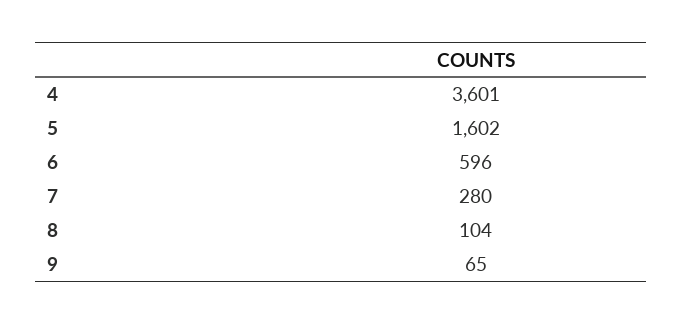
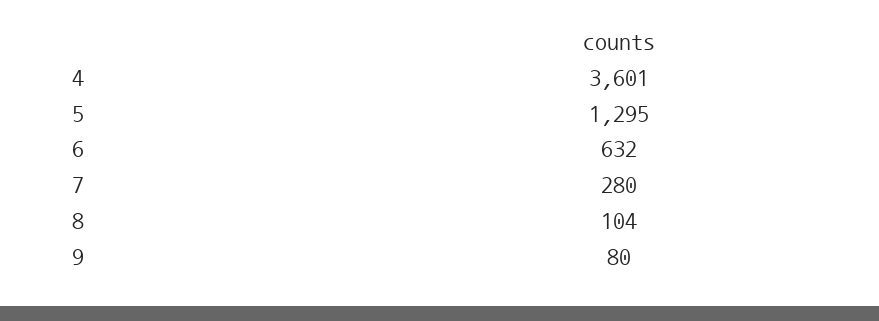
  {
    "4": 3601,
-   "5": 1602,
+   "5": 1295,
-   "6": 596,
+   "6": 632,
    "7": 280,
    "8": 104,
-   "9": 65
+   "9": 80
  }

